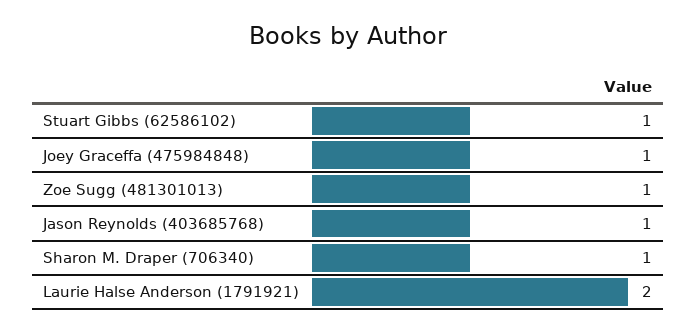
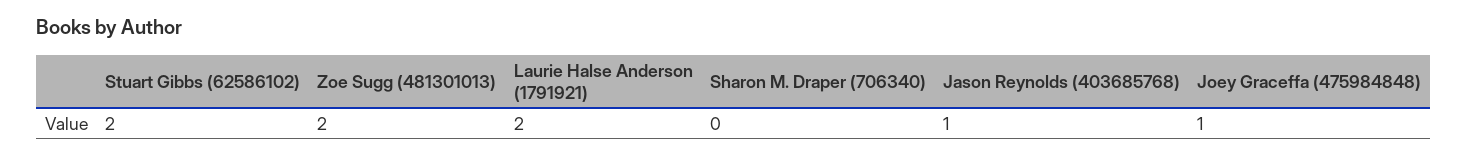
  {
-   "Stuart Gibbs (62586102)": 1,
+   "Stuart Gibbs (62586102)": 2,
    "Joey Graceffa (475984848)": 1,
-   "Zoe Sugg (481301013)": 1,
+   "Zoe Sugg (481301013)": 2,
    "Jason Reynolds (403685768)": 1,
-   "Sharon M. Draper (706340)": 1,
+   "Sharon M. Draper (706340)": 0,
    "Laurie Halse Anderson (1791921)": 2
  }

